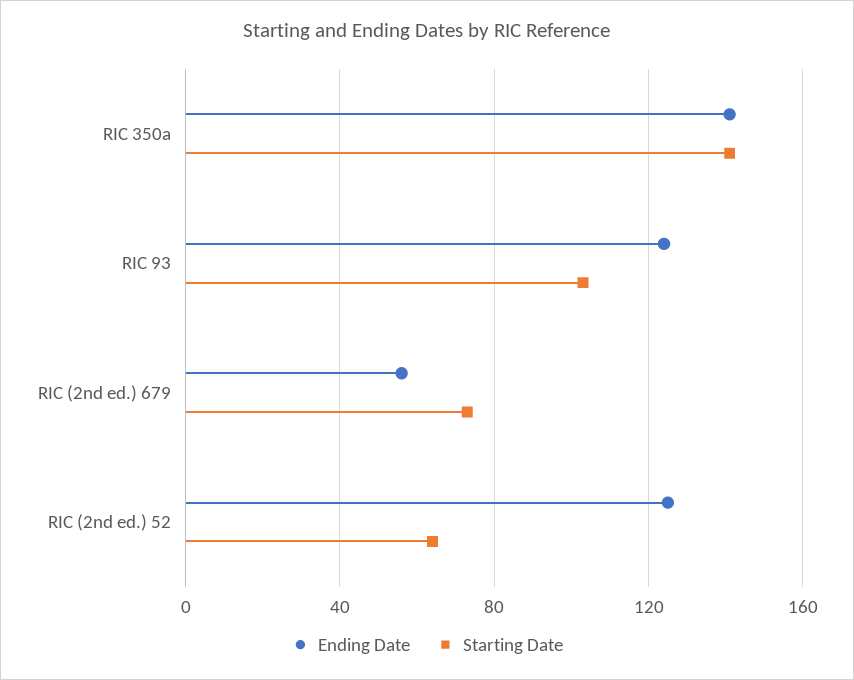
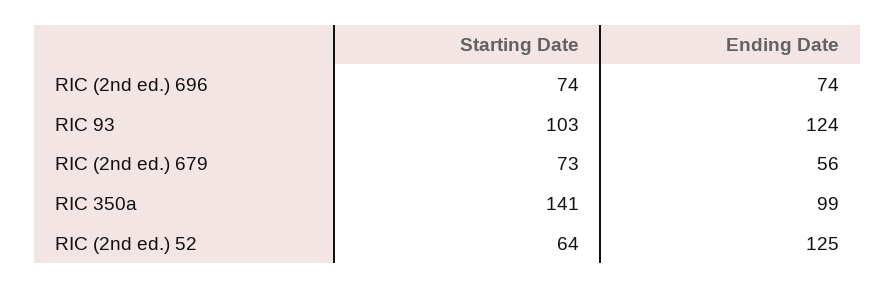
  {
    "Ending Date": {
-     "RIC 350a": 140,
+     "RIC 350a": 99,
      "RIC 93": 124,
      "RIC (2nd ed.) 679": 56,
-     "RIC (2nd ed.) 52": 125
+     "RIC (2nd ed.) 52": 125,
+     "RIC (2nd ed.) 696": 74
    },
    "Starting Date": {
      "RIC 350a": 141,
      "RIC 93": 103,
      "RIC (2nd ed.) 679": 73,
-     "RIC (2nd ed.) 52": 64
+     "RIC (2nd ed.) 52": 64,
+     "RIC (2nd ed.) 696": 74
    }
  }

